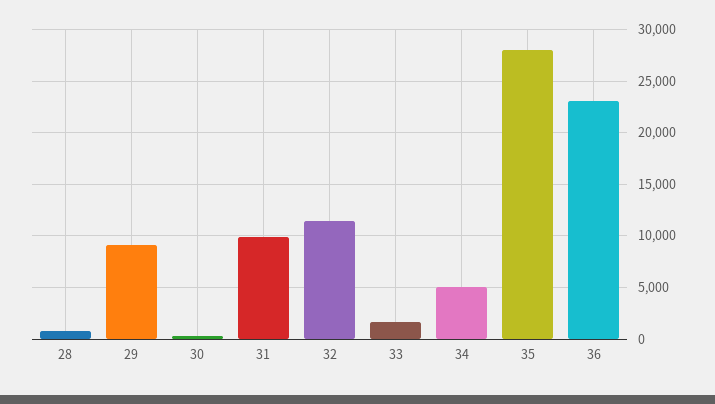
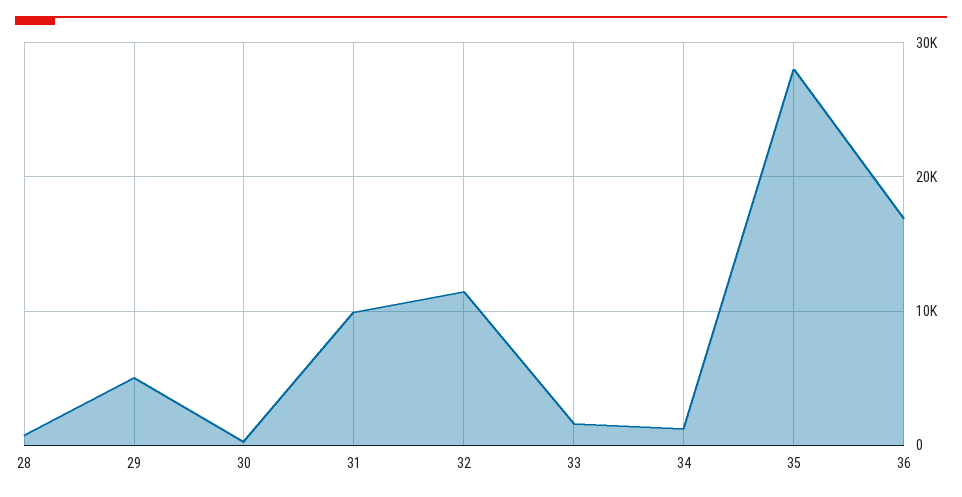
  {
    "28": 1000,
-   "29": 9000,
+   "29": 5000,
    "30": 0,
    "31": 10000,
    "32": 11000,
    "33": 2000,
-   "34": 5000,
+   "34": 1000,
    "35": 28000,
-   "36": 23000
+   "36": 17000
  }

